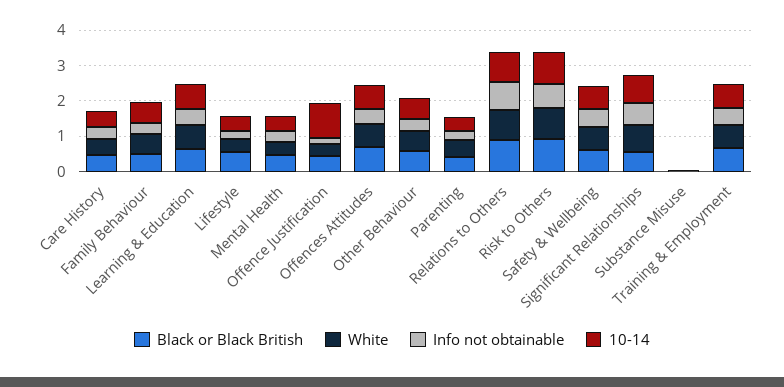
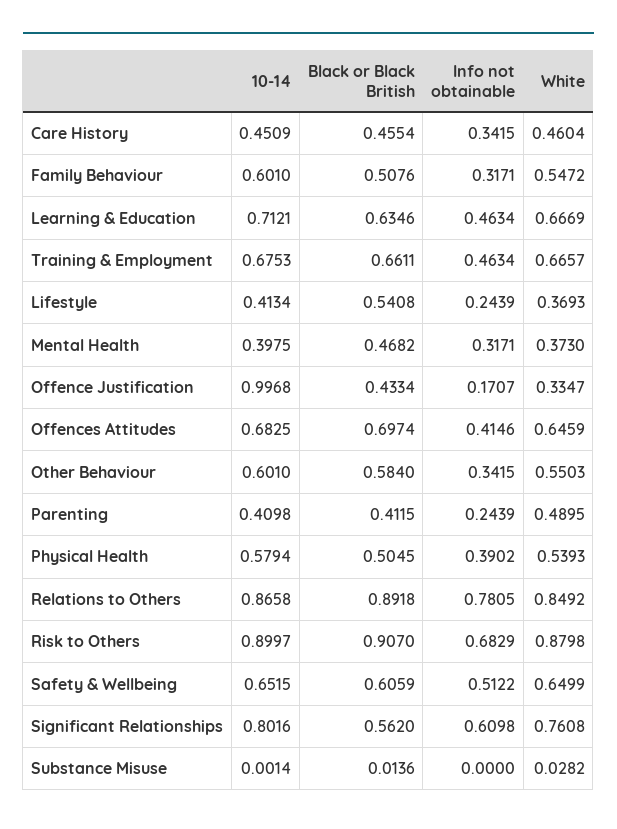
  {
    "Black or Black British": {
      "Care History": 0.4554,
      "Family Behaviour": 0.5076,
      "Learning & Education": 0.6346,
      "Lifestyle": 0.5408,
      "Mental Health": 0.4682,
      "Offence Justification": 0.4334,
      "Offences Attitudes": 0.6974,
      "Other Behaviour": 0.584,
      "Parenting": 0.4115,
      "Relations to Others": 0.8918,
      "Risk to Others": 0.907,
      "Safety & Wellbeing": 0.6059,
      "Significant Relationships": 0.562,
      "Substance Misuse": 0.0136,
-     "Training & Employment": 0.6611
+     "Training & Employment": 0.6611,
+     "Physical Health": 0.5045
    },
    "White": {
      "Care History": 0.4604,
      "Family Behaviour": 0.5472,
      "Learning & Education": 0.6669,
      "Lifestyle": 0.3693,
      "Mental Health": 0.373,
      "Offence Justification": 0.3347,
      "Offences Attitudes": 0.6459,
      "Other Behaviour": 0.5503,
      "Parenting": 0.4895,
      "Relations to Others": 0.8492,
      "Risk to Others": 0.8798,
      "Safety & Wellbeing": 0.6499,
      "Significant Relationships": 0.7608,
      "Substance Misuse": 0.0282,
-     "Training & Employment": 0.6657
+     "Training & Employment": 0.6657,
+     "Physical Health": 0.5393
    },
    "Info not obtainable": {
      "Care History": 0.3415,
      "Family Behaviour": 0.3171,
      "Learning & Education": 0.4634,
      "Lifestyle": 0.2439,
      "Mental Health": 0.3171,
      "Offence Justification": 0.1707,
      "Offences Attitudes": 0.4146,
      "Other Behaviour": 0.3415,
      "Parenting": 0.2439,
      "Relations to Others": 0.7805,
      "Risk to Others": 0.6829,
      "Safety & Wellbeing": 0.5122,
      "Significant Relationships": 0.6098,
      "Substance Misuse": 0,
-     "Training & Employment": 0.4634
+     "Training & Employment": 0.4634,
+     "Physical Health": 0.3902
    },
    "10-14": {
      "Care History": 0.4509,
      "Family Behaviour": 0.601,
      "Learning & Education": 0.7121,
      "Lifestyle": 0.4134,
      "Mental Health": 0.3975,
      "Offence Justification": 0.9968,
      "Offences Attitudes": 0.6825,
      "Other Behaviour": 0.601,
      "Parenting": 0.4098,
      "Relations to Others": 0.8658,
      "Risk to Others": 0.8997,
      "Safety & Wellbeing": 0.6515,
      "Significant Relationships": 0.8016,
      "Substance Misuse": 0.0014,
-     "Training & Employment": 0.6753
+     "Training & Employment": 0.6753,
+     "Physical Health": 0.5794
    }
  }

